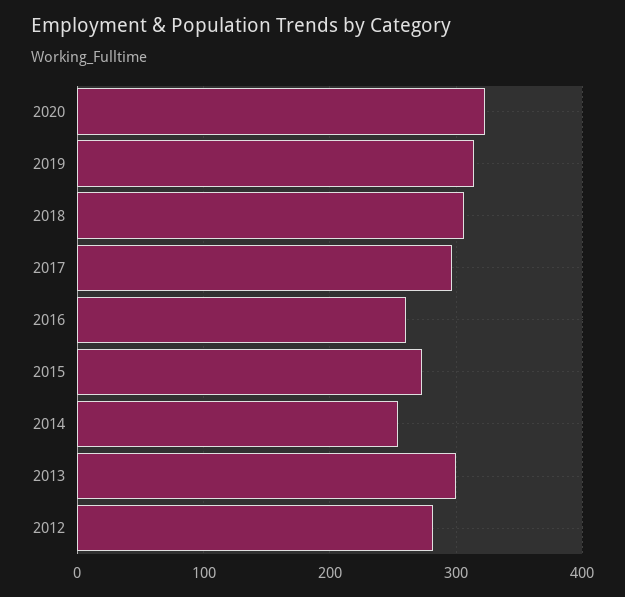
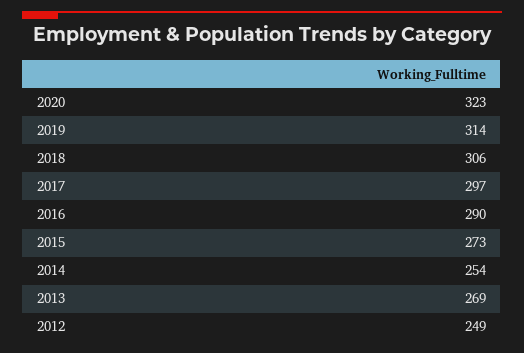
  {
    "2020": 323,
    "2019": 314,
    "2018": 306,
    "2017": 297,
-   "2016": 260,
+   "2016": 290,
    "2015": 273,
    "2014": 254,
-   "2013": 300,
+   "2013": 269,
-   "2012": 280
+   "2012": 249
  }

